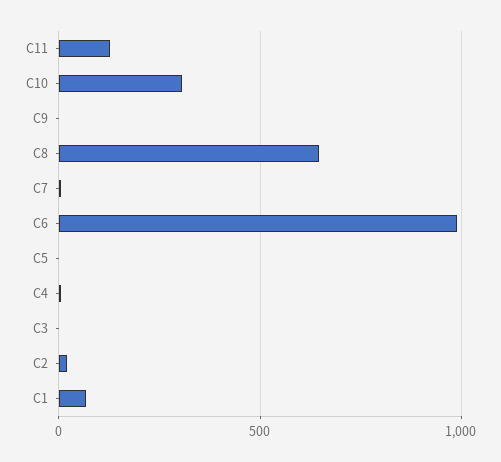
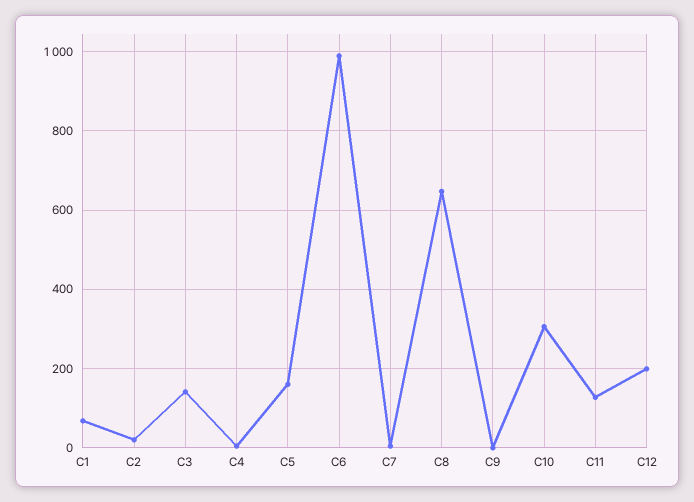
  {
    "C11": 120,
    "C10": 300,
    "C9": 0,
    "C8": 640,
    "C7": 0,
    "C6": 980,
-   "C5": 0,
+   "C5": 160,
    "C4": 0,
-   "C3": 0,
+   "C3": 140,
    "C2": 20,
-   "C1": 60
+   "C1": 60,
+   "C12": 200
  }

